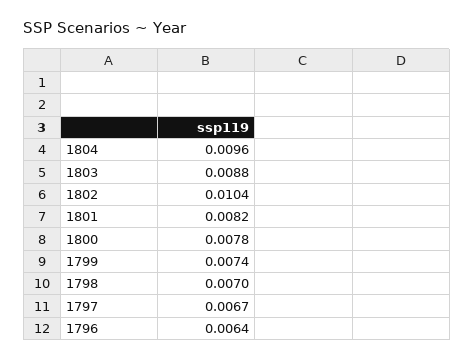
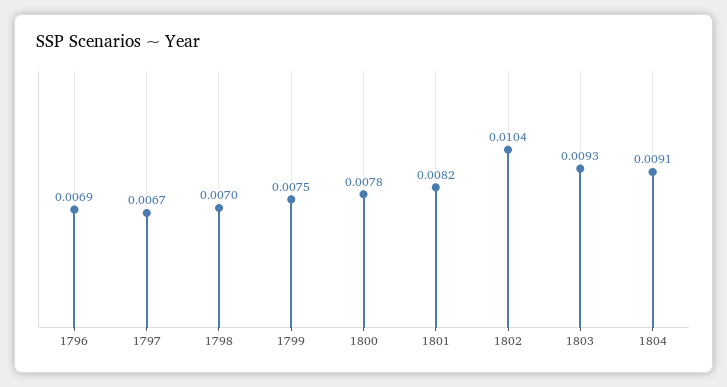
  {
-   "1804": 0.0096,
+   "1804": 0.0091,
-   "1803": 0.0088,
+   "1803": 0.0093,
    "1802": 0.0104,
    "1801": 0.0082,
    "1800": 0.0078,
-   "1799": 0.0074,
+   "1799": 0.0075,
    "1798": 0.007,
    "1797": 0.0067,
-   "1796": 0.0064
+   "1796": 0.0069
  }

